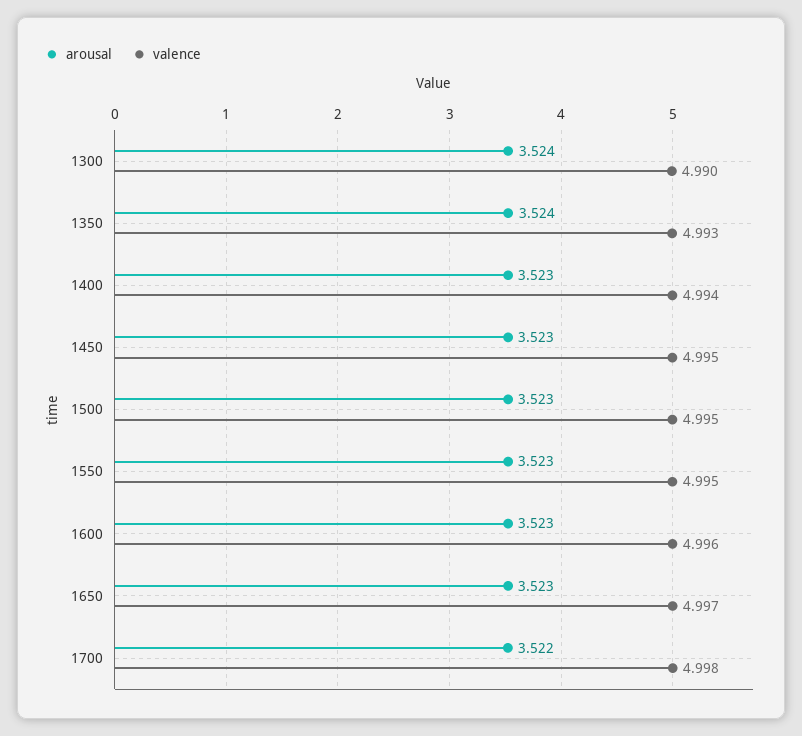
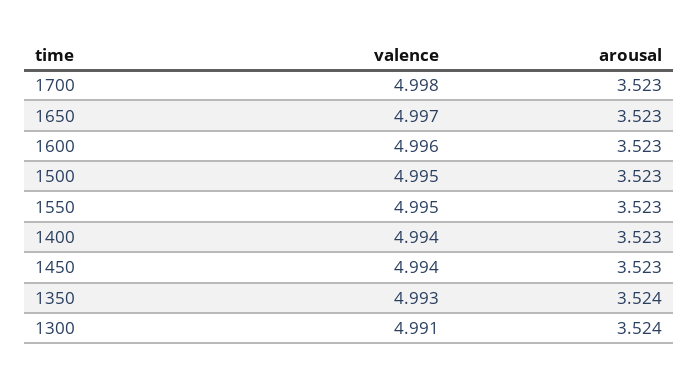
  {
    "arousal": {
      "1300": 3.524,
      "1350": 3.524,
      "1400": 3.523,
      "1450": 3.523,
      "1500": 3.523,
      "1550": 3.523,
      "1600": 3.523,
      "1650": 3.523,
-     "1700": 3.522
+     "1700": 3.523
    },
    "valence": {
-     "1300": 4.99,
+     "1300": 4.991,
      "1350": 4.993,
      "1400": 4.994,
-     "1450": 4.995,
+     "1450": 4.994,
      "1500": 4.995,
      "1550": 4.995,
      "1600": 4.996,
      "1650": 4.997,
      "1700": 4.998
    }
  }

